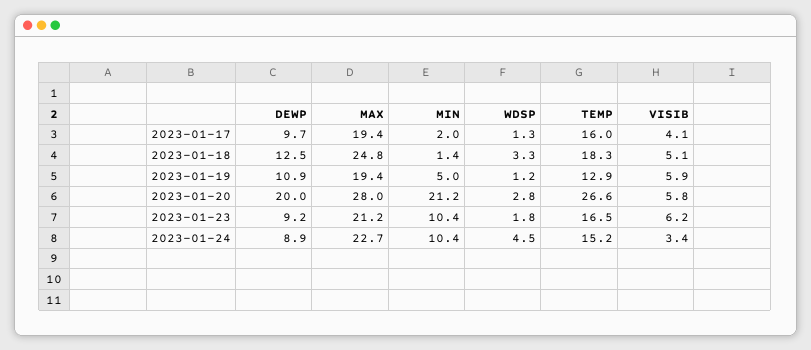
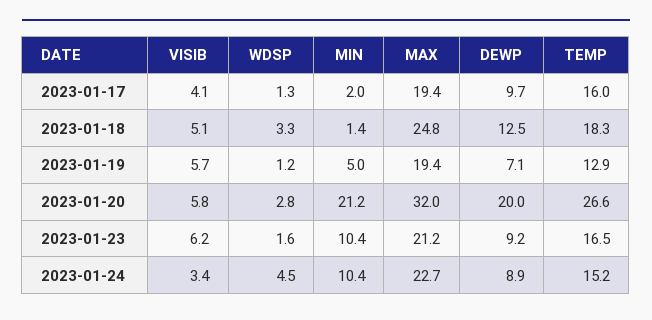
  {
    "DEWP": {
      "2023-01-17": 9.7,
      "2023-01-18": 12.5,
-     "2023-01-19": 10.9,
+     "2023-01-19": 7.1,
      "2023-01-20": 20,
      "2023-01-23": 9.2,
      "2023-01-24": 8.9
    },
    "MAX": {
      "2023-01-17": 19.4,
      "2023-01-18": 24.8,
      "2023-01-19": 19.4,
-     "2023-01-20": 28,
+     "2023-01-20": 32,
      "2023-01-23": 21.2,
      "2023-01-24": 22.7
    },
    "MIN": {
      "2023-01-17": 2,
      "2023-01-18": 1.4,
      "2023-01-19": 5,
      "2023-01-20": 21.2,
      "2023-01-23": 10.4,
      "2023-01-24": 10.4
    },
    "WDSP": {
      "2023-01-17": 1.3,
      "2023-01-18": 3.3,
      "2023-01-19": 1.2,
      "2023-01-20": 2.8,
-     "2023-01-23": 1.8,
+     "2023-01-23": 1.6,
      "2023-01-24": 4.5
    },
    "TEMP": {
      "2023-01-17": 16,
      "2023-01-18": 18.3,
      "2023-01-19": 12.9,
      "2023-01-20": 26.6,
      "2023-01-23": 16.5,
      "2023-01-24": 15.2
    },
    "VISIB": {
      "2023-01-17": 4.1,
      "2023-01-18": 5.1,
-     "2023-01-19": 5.9,
+     "2023-01-19": 5.7,
      "2023-01-20": 5.8,
      "2023-01-23": 6.2,
      "2023-01-24": 3.4
    }
  }

